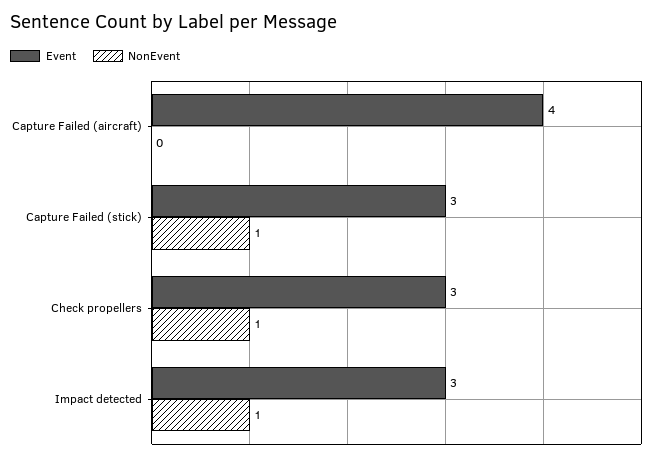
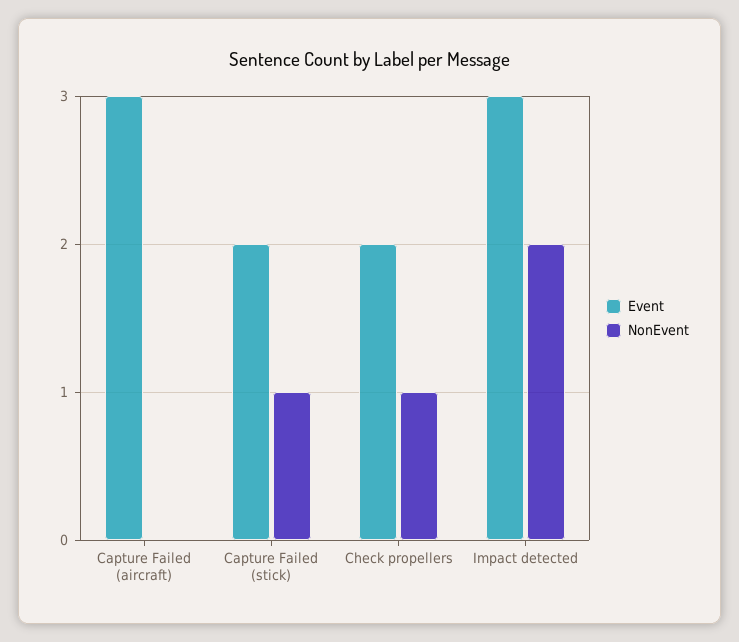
  {
    "Event": {
-     "Capture Failed (aircraft)": 4,
+     "Capture Failed (aircraft)": 3,
-     "Capture Failed (stick)": 3,
+     "Capture Failed (stick)": 2,
-     "Check propellers": 3,
+     "Check propellers": 2,
      "Impact detected": 3
    },
    "NonEvent": {
      "Capture Failed (aircraft)": 0,
      "Capture Failed (stick)": 1,
      "Check propellers": 1,
-     "Impact detected": 1
+     "Impact detected": 2
    }
  }

